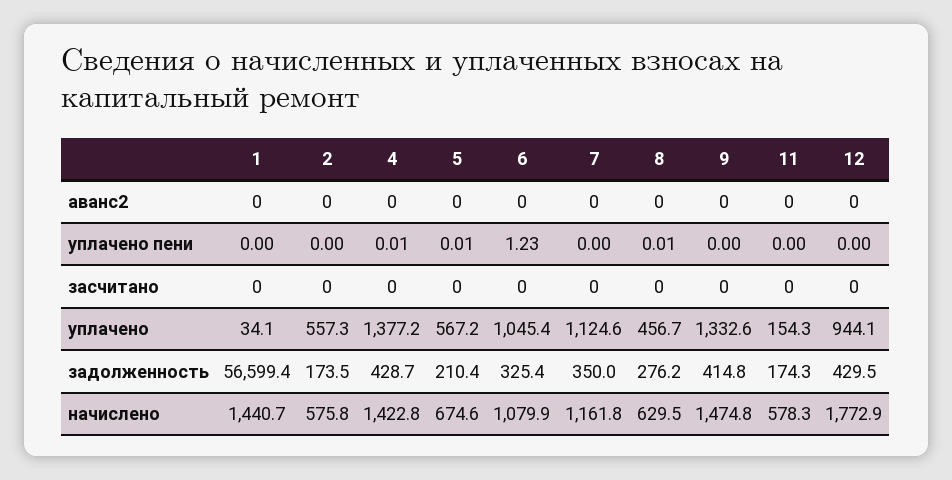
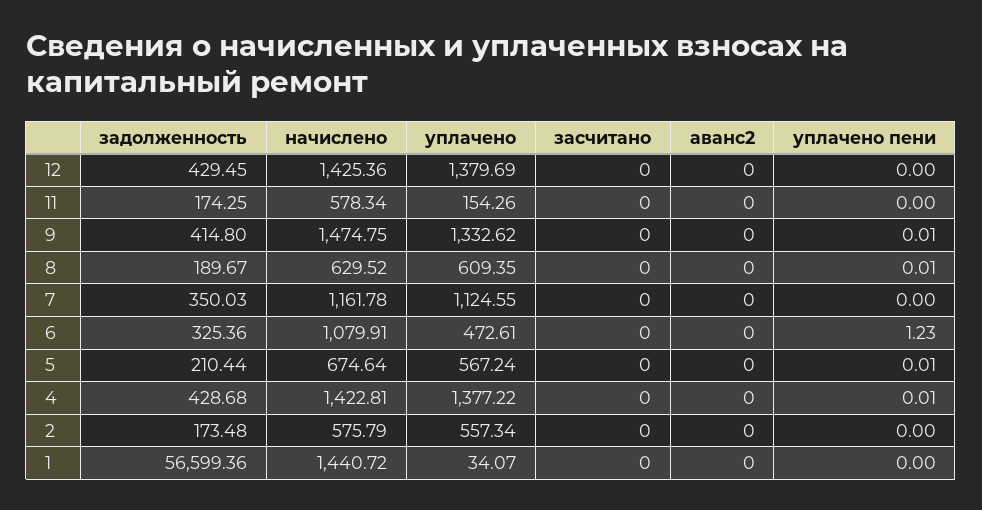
  {
    "1": {
      "аванс2": 0,
      "уплачено пени": 0,
      "засчитано": 0,
      "уплачено": 34.07,
      "задолженность": 56599.36,
      "начислено": 1440.72
    },
    "2": {
      "аванс2": 0,
      "уплачено пени": 0,
      "засчитано": 0,
      "уплачено": 557.34,
      "задолженность": 173.48,
      "начислено": 575.79
    },
    "4": {
      "аванс2": 0,
      "уплачено пени": 0.01,
      "засчитано": 0,
      "уплачено": 1377.22,
      "задолженность": 428.68,
      "начислено": 1422.81
    },
    "5": {
      "аванс2": 0,
      "уплачено пени": 0.01,
      "засчитано": 0,
      "уплачено": 567.24,
      "задолженность": 210.44,
      "начислено": 674.64
    },
    "6": {
      "аванс2": 0,
      "уплачено пени": 1.23,
      "засчитано": 0,
-     "уплачено": 1045.4,
+     "уплачено": 472.61,
      "задолженность": 325.36,
      "начислено": 1079.91
    },
    "7": {
      "аванс2": 0,
      "уплачено пени": 0,
      "засчитано": 0,
      "уплачено": 1124.55,
      "задолженность": 350.03,
      "начислено": 1161.78
    },
    "8": {
      "аванс2": 0,
      "уплачено пени": 0.01,
      "засчитано": 0,
-     "уплачено": 456.7,
+     "уплачено": 609.35,
-     "задолженность": 276.2,
+     "задолженность": 189.67,
      "начислено": 629.52
    },
    "9": {
      "аванс2": 0,
-     "уплачено пени": 0,
+     "уплачено пени": 0.01,
      "засчитано": 0,
      "уплачено": 1332.62,
      "задолженность": 414.8,
      "начислено": 1474.75
    },
    "11": {
      "аванс2": 0,
      "уплачено пени": 0,
      "засчитано": 0,
      "уплачено": 154.26,
      "задолженность": 174.25,
      "начислено": 578.34
    },
    "12": {
      "аванс2": 0,
      "уплачено пени": 0,
      "засчитано": 0,
-     "уплачено": 944.1,
+     "уплачено": 1379.69,
      "задолженность": 429.45,
-     "начислено": 1772.9
+     "начислено": 1425.36
    }
  }

